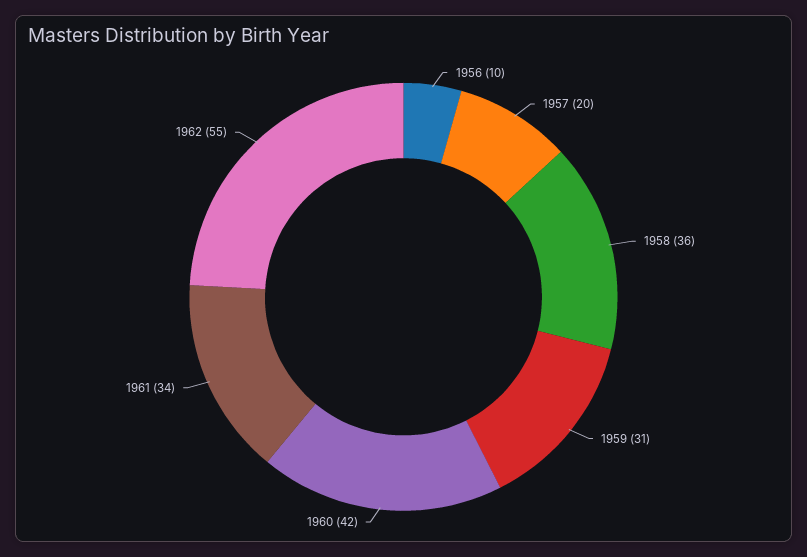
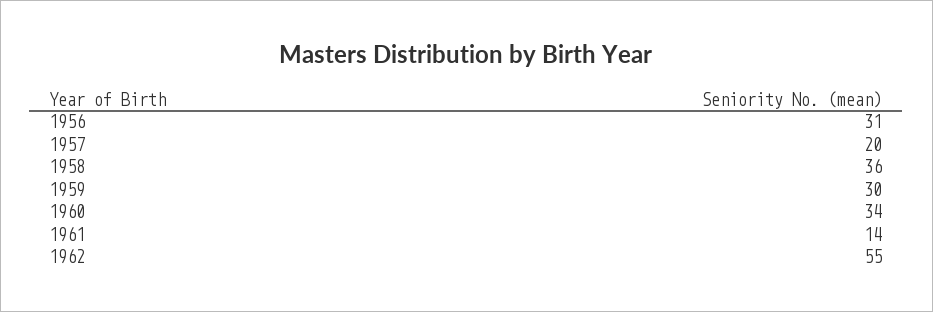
  {
-   "1956": 10,
+   "1956": 31,
    "1957": 20,
    "1958": 36,
-   "1959": 31,
+   "1959": 30,
-   "1960": 42,
+   "1960": 34,
-   "1961": 34,
+   "1961": 14,
    "1962": 55
  }

